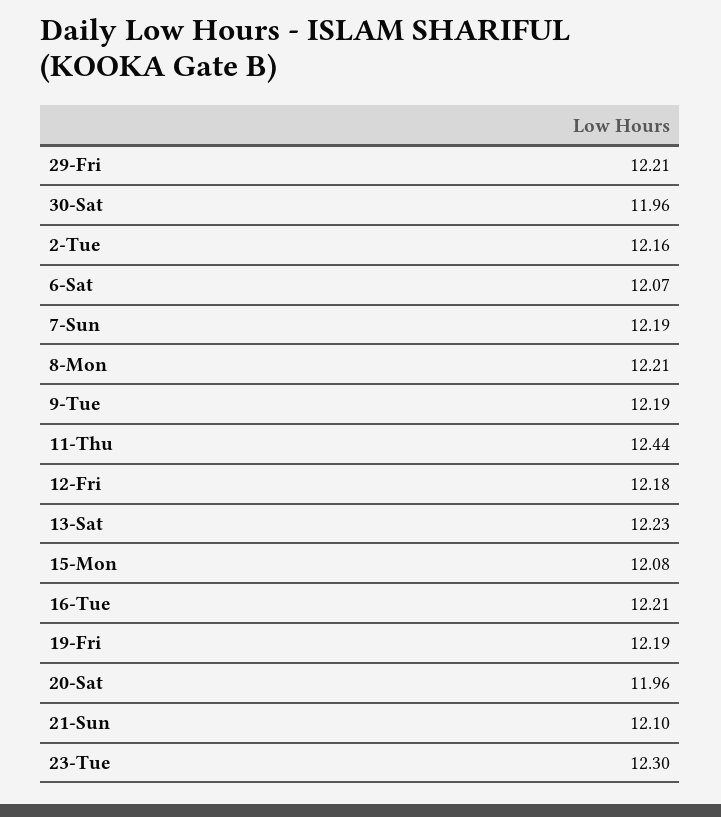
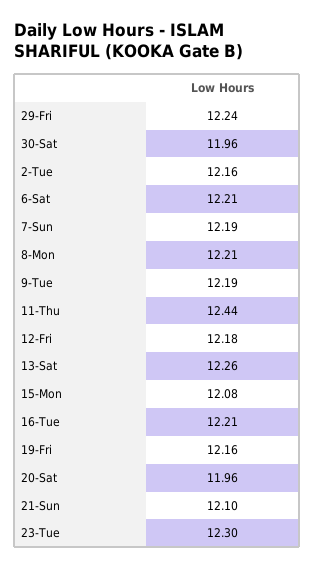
  {
-   "29-Fri": 12.21,
+   "29-Fri": 12.24,
    "30-Sat": 11.96,
    "2-Tue": 12.16,
-   "6-Sat": 12.07,
+   "6-Sat": 12.21,
    "7-Sun": 12.19,
    "8-Mon": 12.21,
    "9-Tue": 12.19,
    "11-Thu": 12.44,
    "12-Fri": 12.18,
-   "13-Sat": 12.23,
+   "13-Sat": 12.26,
    "15-Mon": 12.08,
    "16-Tue": 12.21,
-   "19-Fri": 12.19,
+   "19-Fri": 12.16,
    "20-Sat": 11.96,
    "21-Sun": 12.1,
    "23-Tue": 12.3
  }

